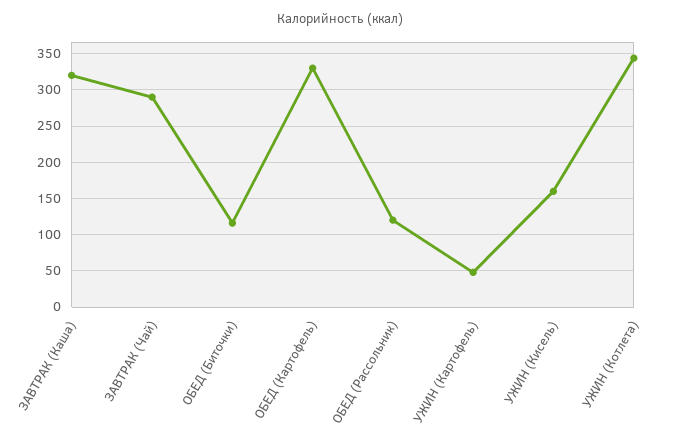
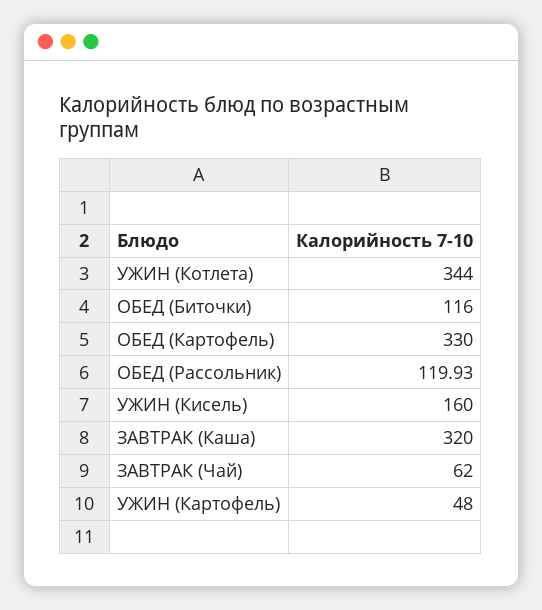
  {
    "ЗАВТРАК (Каша)": 320,
-   "ЗАВТРАК (Чай)": 290,
+   "ЗАВТРАК (Чай)": 62,
    "ОБЕД (Биточки)": 116,
    "ОБЕД (Картофель)": 330,
    "ОБЕД (Рассольник)": 119.93,
    "УЖИН (Картофель)": 48,
    "УЖИН (Кисель)": 160,
    "УЖИН (Котлета)": 344
  }

